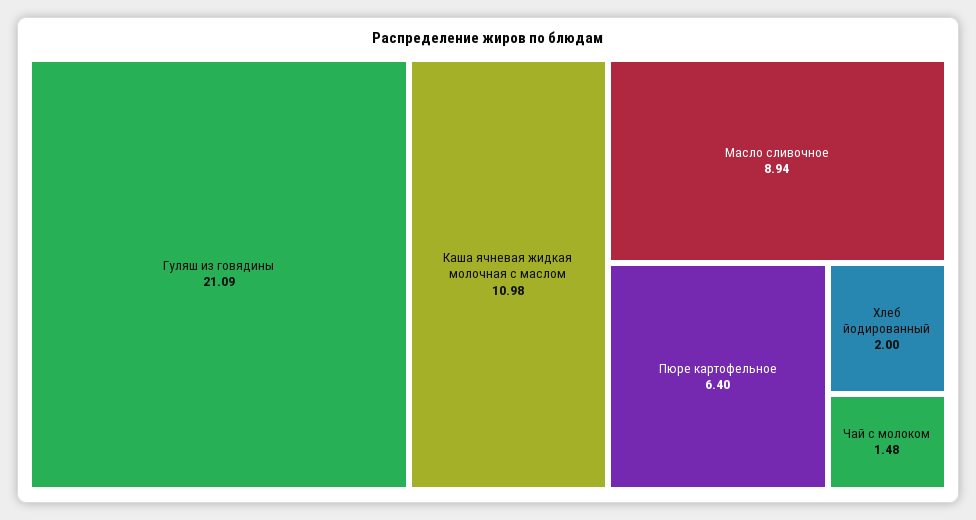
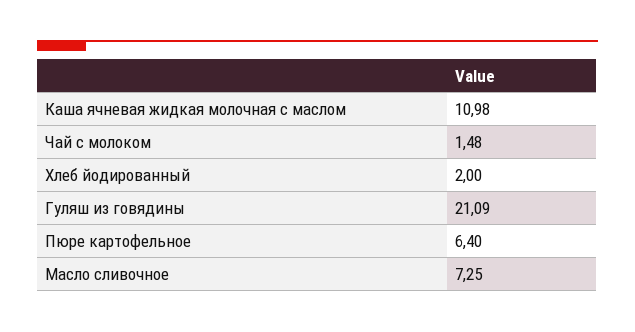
  {
    "Гуляш из говядины": 21.09,
    "Каша ячневая жидкая молочная с маслом": 10.98,
-   "Масло сливочное": 8.94,
+   "Масло сливочное": 7.25,
    "Пюре картофельное": 6.4,
    "Хлеб йодированный": 2,
    "Чай с молоком": 1.48
  }

